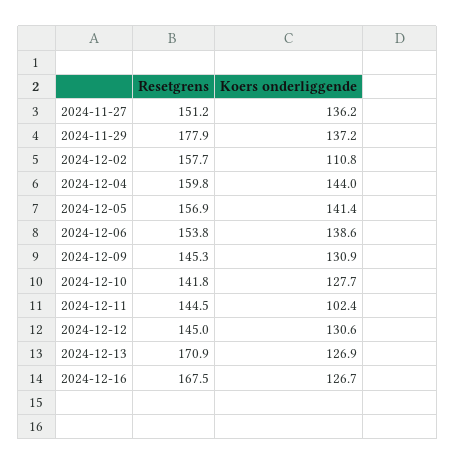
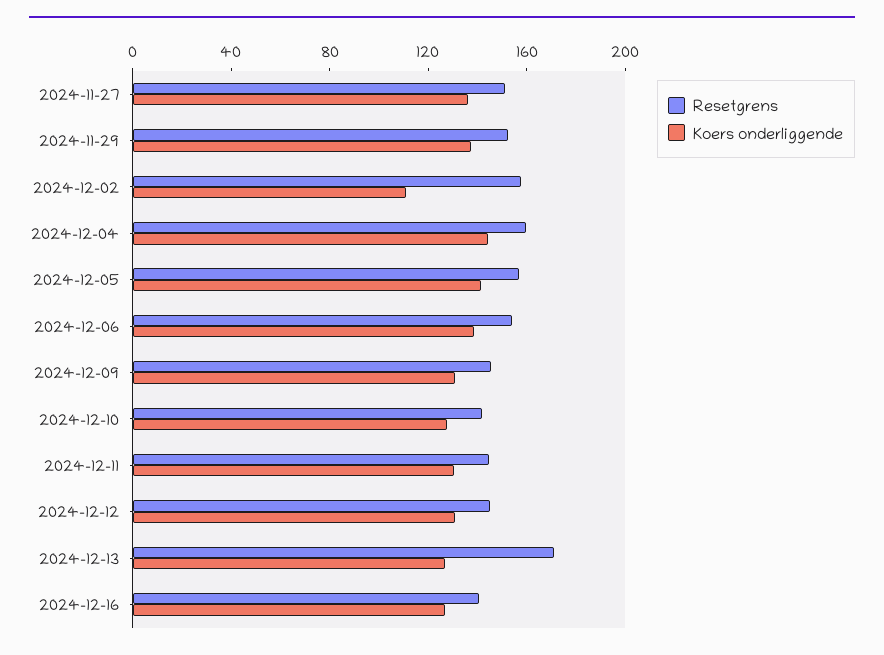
  {
    "Resetgrens": {
      "2024-11-27": 151.2,
-     "2024-11-29": 177.9,
+     "2024-11-29": 150,
      "2024-12-02": 157.7,
      "2024-12-04": 159.8,
      "2024-12-05": 156.9,
      "2024-12-06": 153.8,
      "2024-12-09": 145.3,
      "2024-12-10": 141.8,
      "2024-12-11": 144.5,
      "2024-12-12": 145,
      "2024-12-13": 170.9,
-     "2024-12-16": 167.5
+     "2024-12-16": 140
    },
    "Koers onderliggende": {
      "2024-11-27": 136.2,
      "2024-11-29": 137.2,
      "2024-12-02": 110.8,
      "2024-12-04": 144,
      "2024-12-05": 141.4,
      "2024-12-06": 138.6,
      "2024-12-09": 130.9,
      "2024-12-10": 127.7,
-     "2024-12-11": 102.4,
+     "2024-12-11": 130,
      "2024-12-12": 130.6,
      "2024-12-13": 126.9,
      "2024-12-16": 126.7
    }
  }

